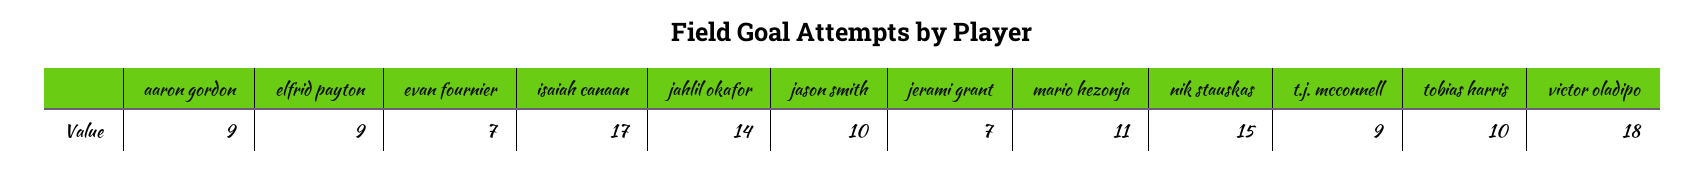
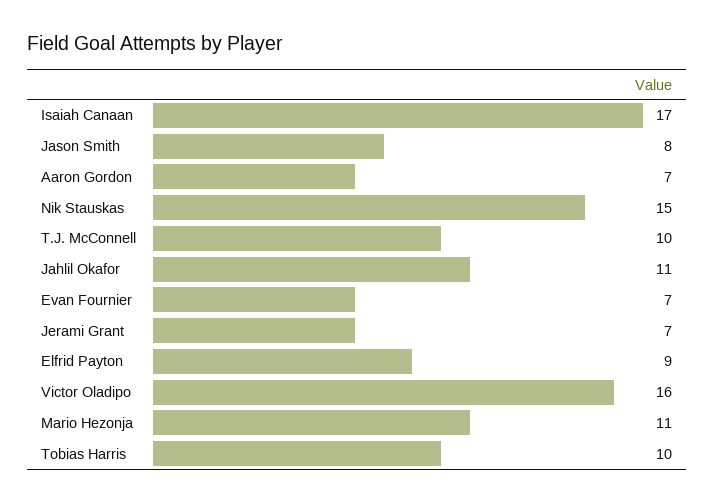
  {
-   "aaron gordon": 9,
+   "aaron gordon": 7,
    "elfrid payton": 9,
    "evan fournier": 7,
    "isaiah canaan": 17,
-   "jahlil okafor": 14,
+   "jahlil okafor": 11,
-   "jason smith": 10,
+   "jason smith": 8,
    "jerami grant": 7,
    "mario hezonja": 11,
    "nik stauskas": 15,
-   "t.j. mcconnell": 9,
+   "t.j. mcconnell": 10,
    "tobias harris": 10,
-   "victor oladipo": 18
+   "victor oladipo": 16
  }

